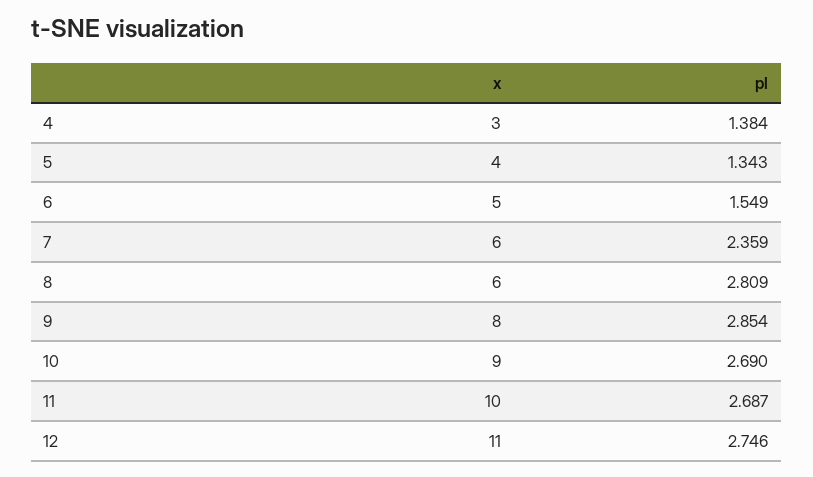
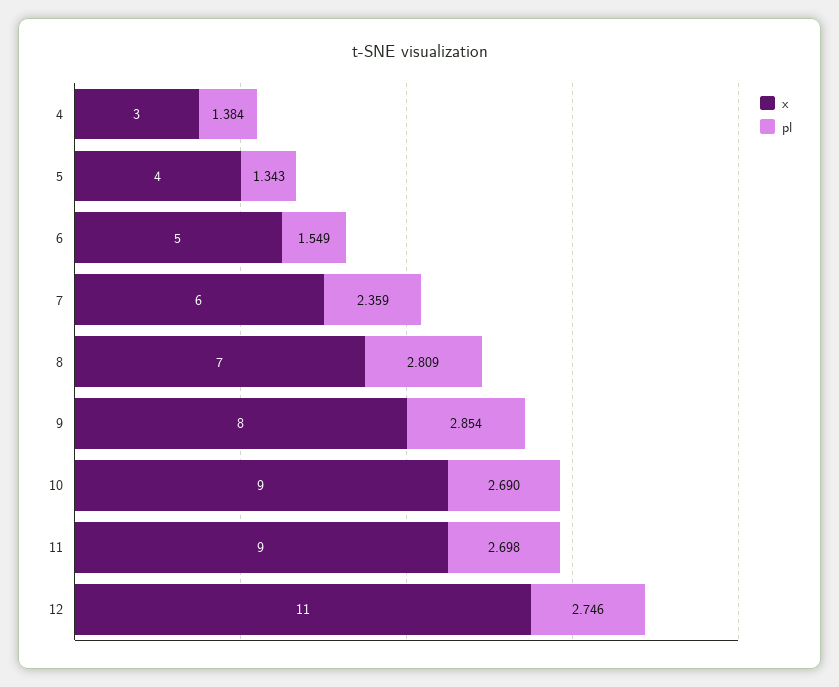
  {
    "x": {
      "4": 3,
      "5": 4,
      "6": 5,
      "7": 6,
-     "8": 6,
+     "8": 7,
      "9": 8,
      "10": 9,
-     "11": 10,
+     "11": 9,
      "12": 11
    },
    "pl": {
      "4": 1.384,
      "5": 1.343,
      "6": 1.549,
      "7": 2.359,
      "8": 2.809,
      "9": 2.854,
      "10": 2.69,
-     "11": 2.687,
+     "11": 2.698,
      "12": 2.746
    }
  }

